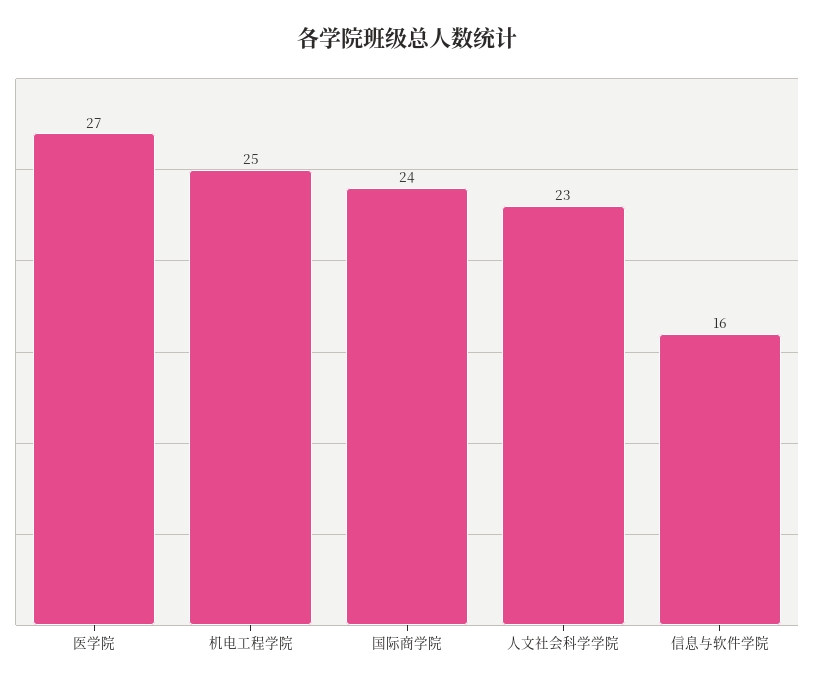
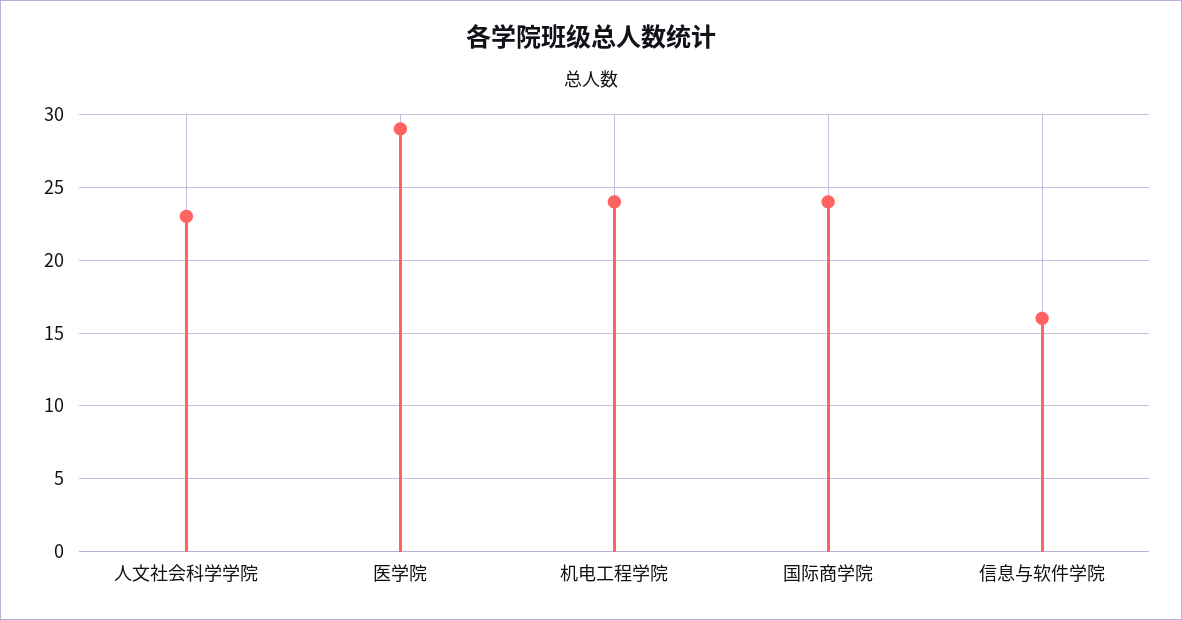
  {
-   "医学院": 27,
+   "医学院": 29,
-   "机电工程学院": 25,
+   "机电工程学院": 24,
    "国际商学院": 24,
    "人文社会科学学院": 23,
    "信息与软件学院": 16
  }

